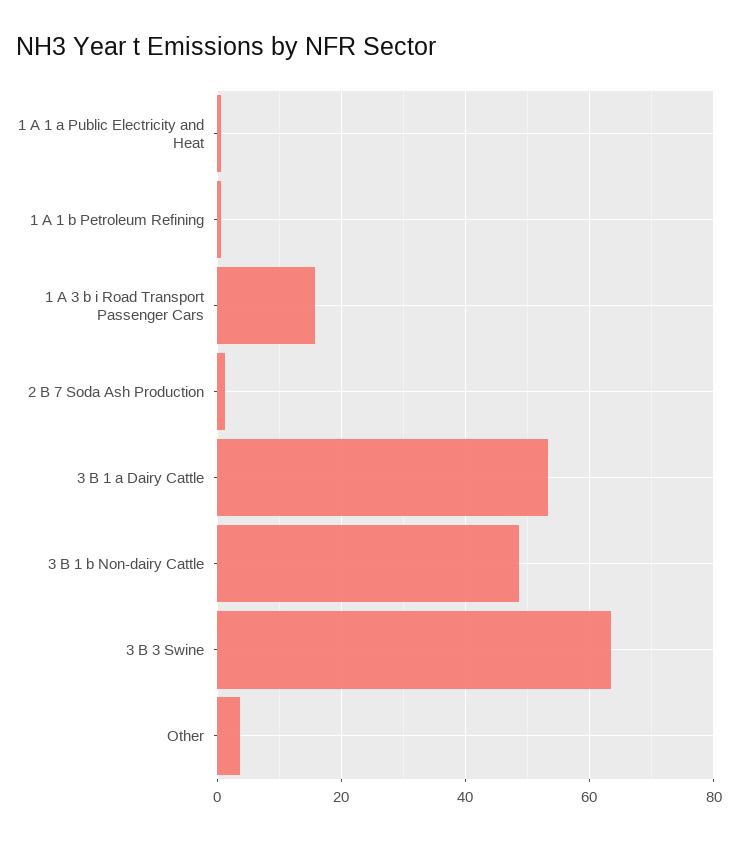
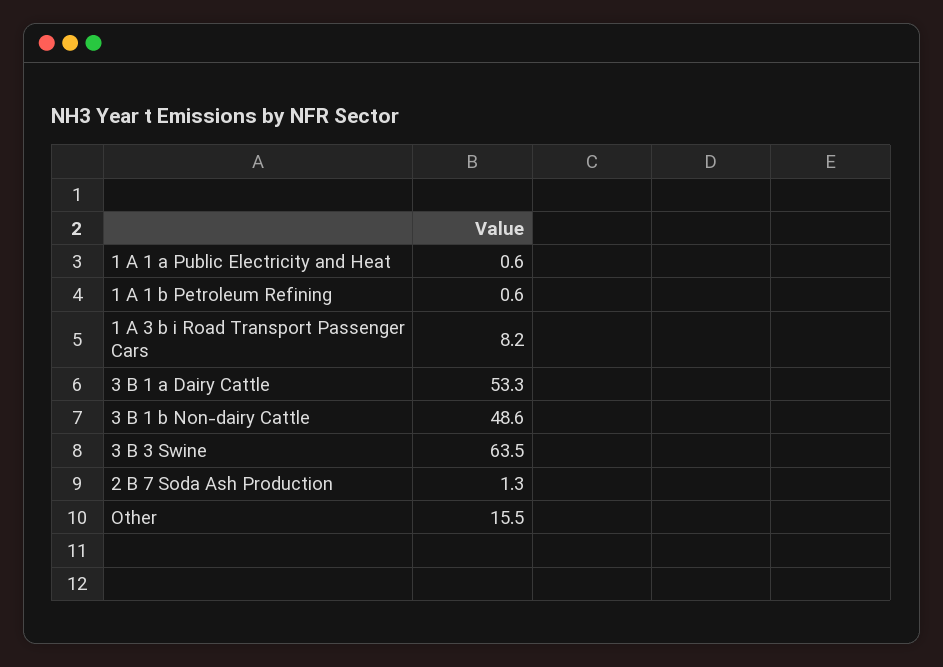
  {
    "1 A 1 a Public Electricity and Heat": 0.6,
    "1 A 1 b Petroleum Refining": 0.6,
-   "1 A 3 b i Road Transport Passenger Cars": 16,
+   "1 A 3 b i Road Transport Passenger Cars": 8.2,
    "2 B 7 Soda Ash Production": 1.3,
    "3 B 1 a Dairy Cattle": 53.3,
    "3 B 1 b Non-dairy Cattle": 48.6,
    "3 B 3 Swine": 63.5,
-   "Other": 4
+   "Other": 15.5
  }

